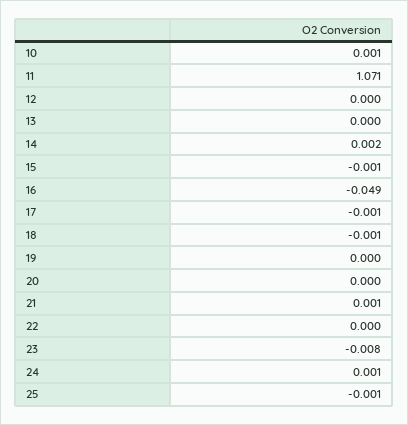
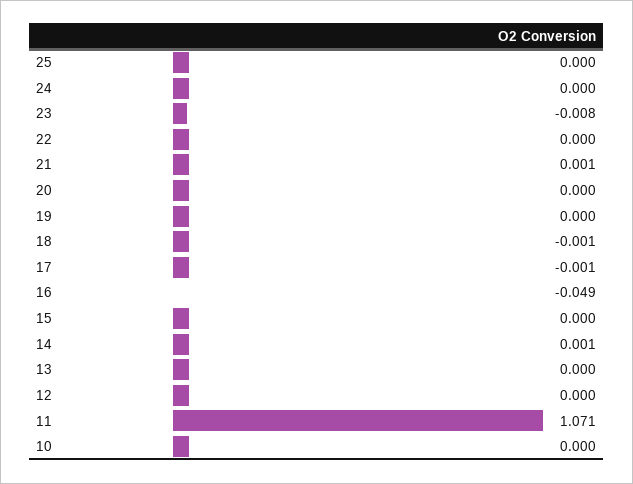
  {
-   "10": 0.001,
+   "10": 0,
    "11": 1.071,
    "12": 0,
    "13": 0,
-   "14": 0.002,
+   "14": 0.001,
-   "15": -0.001,
+   "15": 0,
    "16": -0.049,
    "17": -0.001,
    "18": -0.001,
    "19": 0,
    "20": 0,
    "21": 0.001,
    "22": 0,
    "23": -0.008,
-   "24": 0.001,
+   "24": 0,
-   "25": -0.001
+   "25": 0
  }

